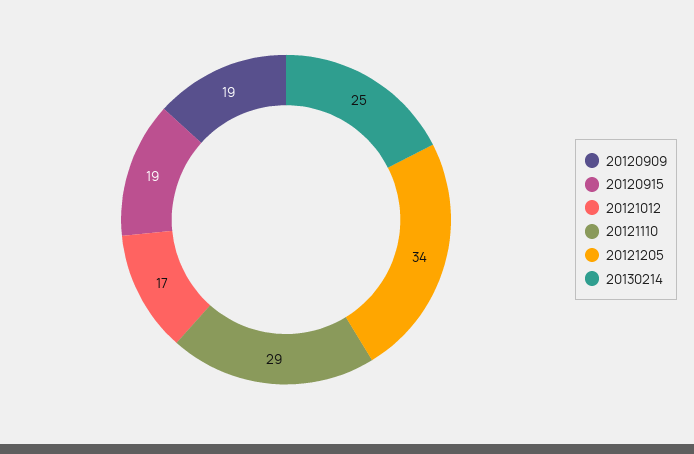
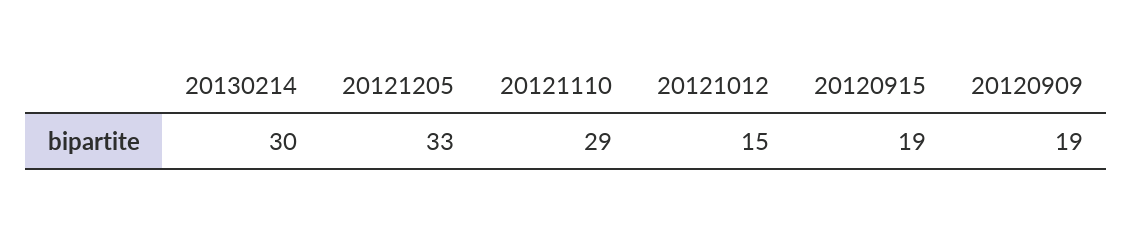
  {
    "20120909": 19,
    "20120915": 19,
-   "20121012": 17,
+   "20121012": 15,
    "20121110": 29,
-   "20121205": 34,
+   "20121205": 33,
-   "20130214": 25
+   "20130214": 30
  }

